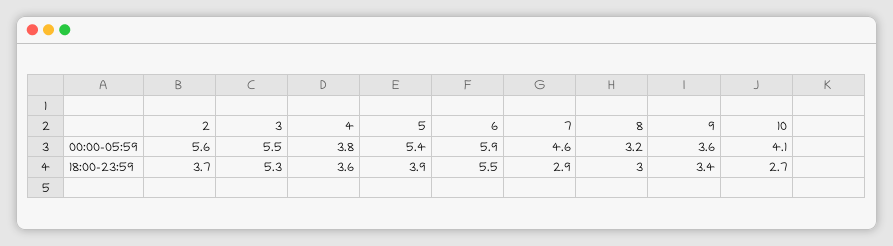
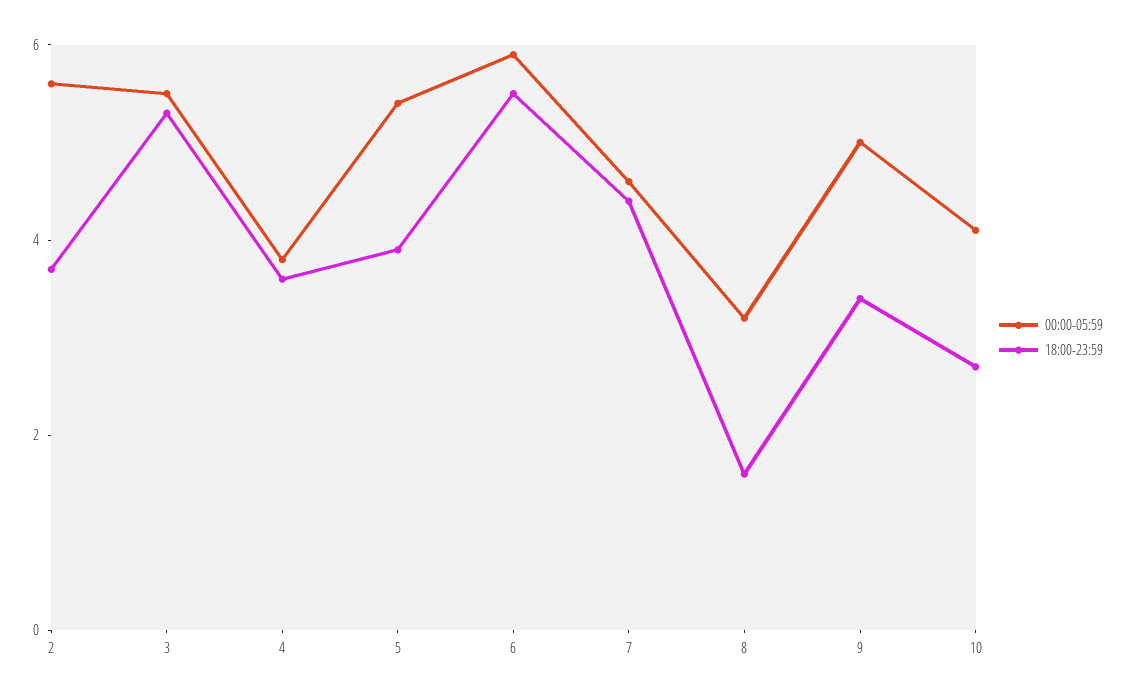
  {
    "00:00-05:59": {
      "2": 5.6,
      "3": 5.5,
      "4": 3.8,
      "5": 5.4,
      "6": 5.9,
      "7": 4.6,
      "8": 3.2,
-     "9": 3.6,
+     "9": 5,
      "10": 4.1
    },
    "18:00-23:59": {
      "2": 3.7,
      "3": 5.3,
      "4": 3.6,
      "5": 3.9,
      "6": 5.5,
-     "7": 2.9,
+     "7": 4.5,
-     "8": 3,
+     "8": 1.5,
      "9": 3.4,
      "10": 2.7
    }
  }

